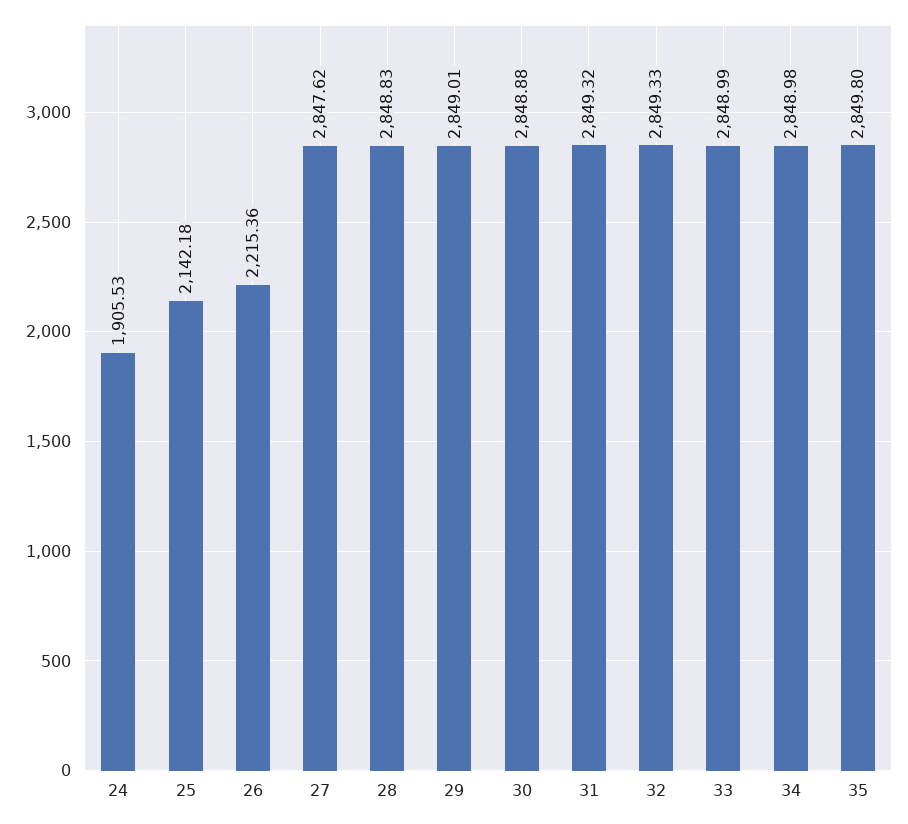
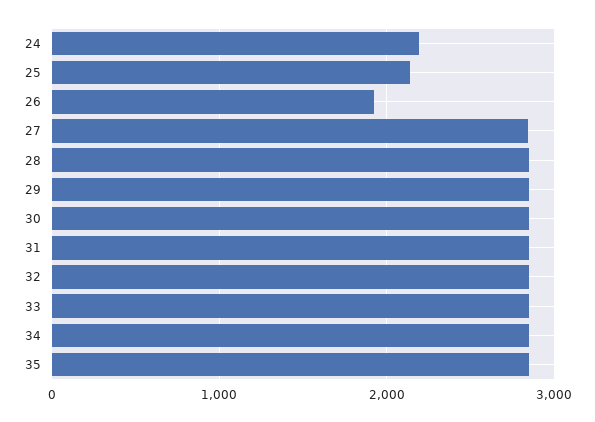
  {
-   "24": 1905.53,
+   "24": 2200,
    "25": 2142.18,
-   "26": 2215.36,
+   "26": 1900,
    "27": 2847.62,
    "28": 2848.83,
    "29": 2849.01,
    "30": 2848.88,
    "31": 2849.32,
    "32": 2849.33,
    "33": 2848.99,
    "34": 2848.98,
    "35": 2849.8
  }

